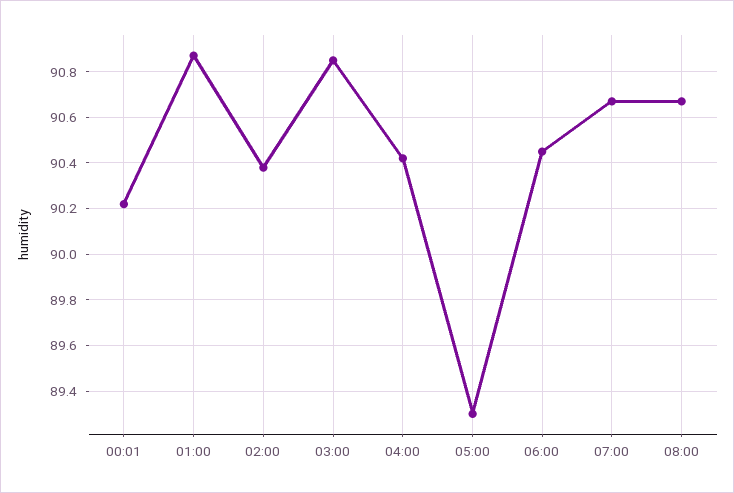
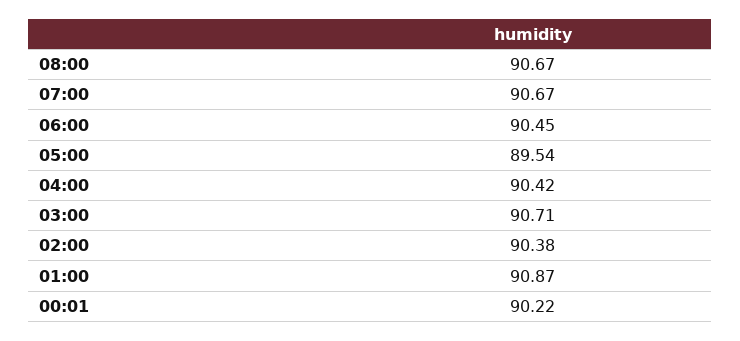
  {
    "00:01": 90.22,
    "01:00": 90.87,
    "02:00": 90.38,
-   "03:00": 90.85,
+   "03:00": 90.71,
    "04:00": 90.42,
-   "05:00": 89.3,
+   "05:00": 89.54,
    "06:00": 90.45,
    "07:00": 90.67,
    "08:00": 90.67
  }

